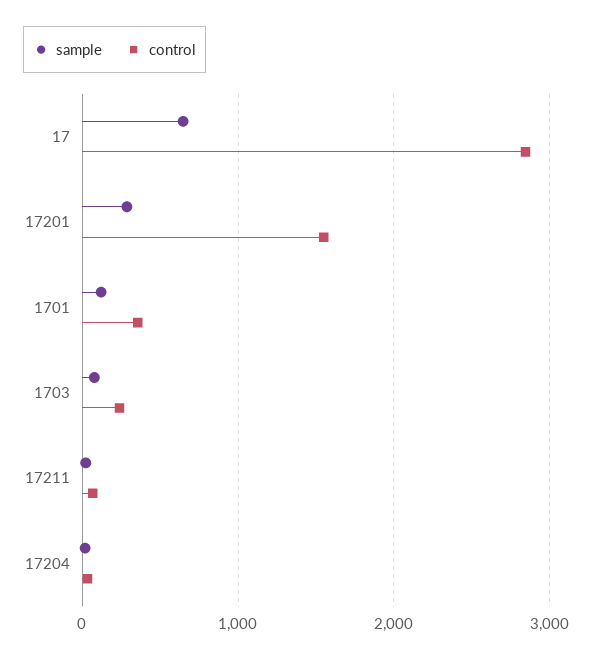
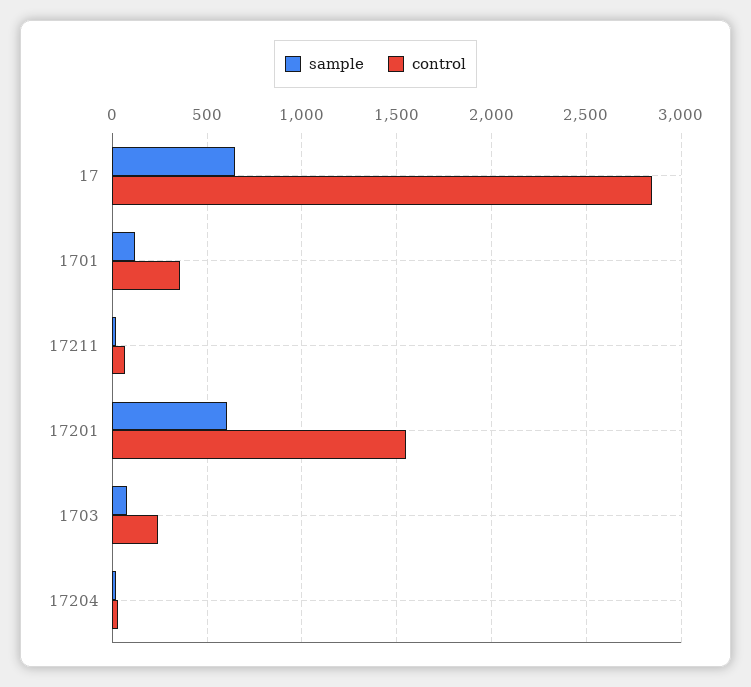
  {
    "sample": {
      "17": 650,
-     "17201": 300,
+     "17201": 600,
      "1701": 100,
      "1703": 100,
      "17211": 0,
      "17204": 0
    },
    "control": {
      "17": 2850,
      "17201": 1550,
      "1701": 350,
      "1703": 250,
      "17211": 50,
      "17204": 50
    }
  }

